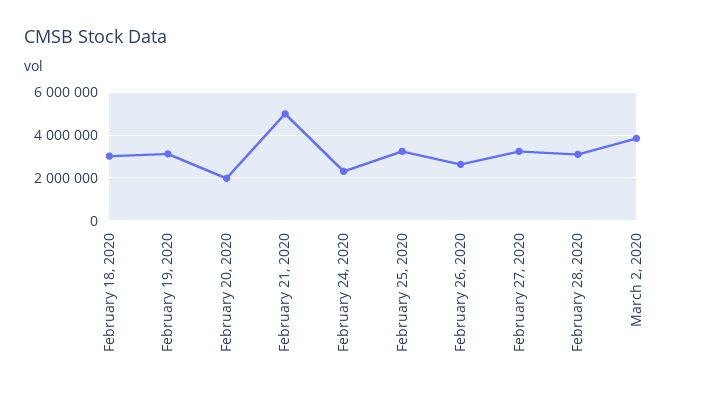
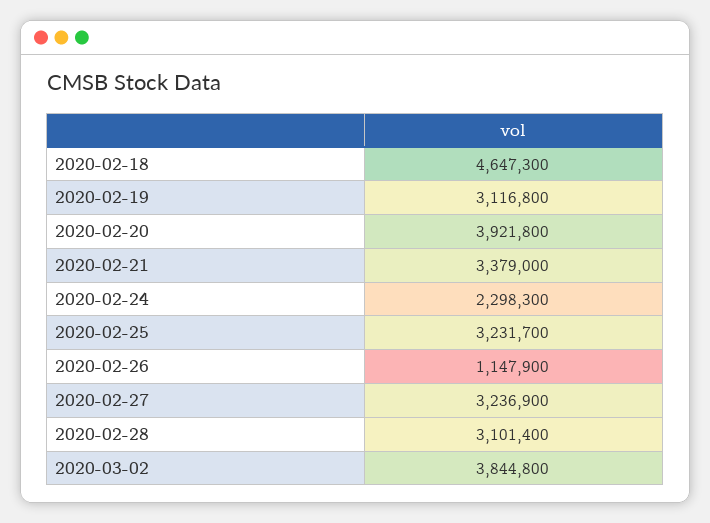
  {
-   "February 18, 2020": 3000000,
+   "February 18, 2020": 4647300,
    "February 19, 2020": 3116800,
-   "February 20, 2020": 2000000,
+   "February 20, 2020": 3921800,
-   "February 21, 2020": 5000000,
+   "February 21, 2020": 3379000,
    "February 24, 2020": 2298300,
    "February 25, 2020": 3231700,
-   "February 26, 2020": 2500000,
+   "February 26, 2020": 1147900,
    "February 27, 2020": 3236900,
    "February 28, 2020": 3101400,
    "March 2, 2020": 3844800
  }

